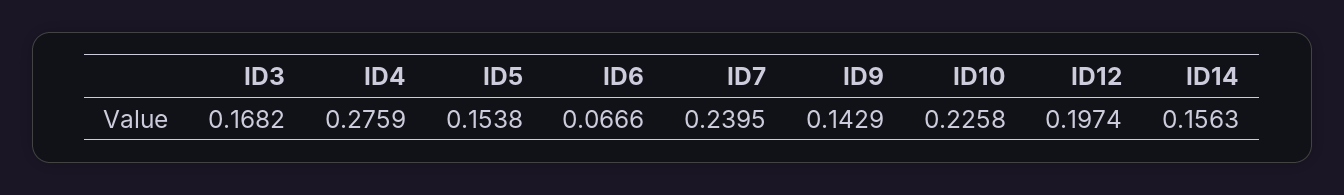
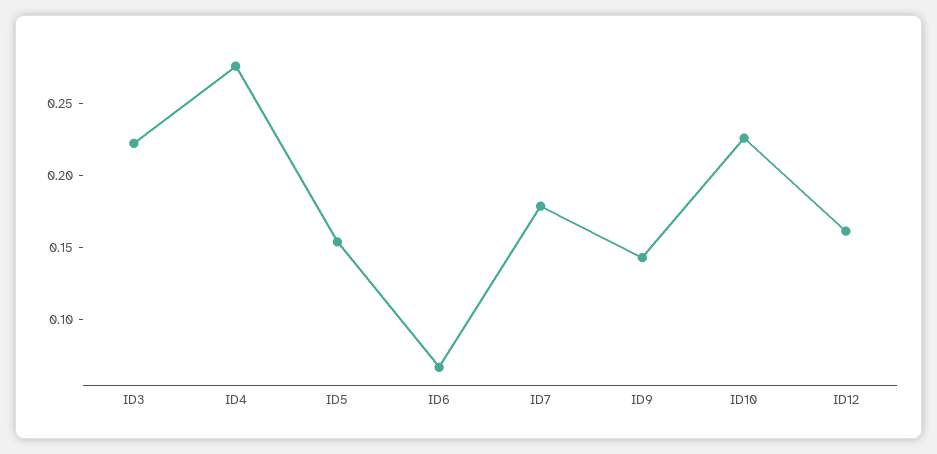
  {
-   "ID3": 0.1682,
+   "ID3": 0.22,
    "ID4": 0.2759,
    "ID5": 0.1538,
    "ID6": 0.0666,
-   "ID7": 0.2395,
+   "ID7": 0.18,
    "ID9": 0.1429,
    "ID10": 0.2258,
-   "ID12": 0.1974,
+   "ID12": 0.16
-   "ID14": 0.1563
  }

